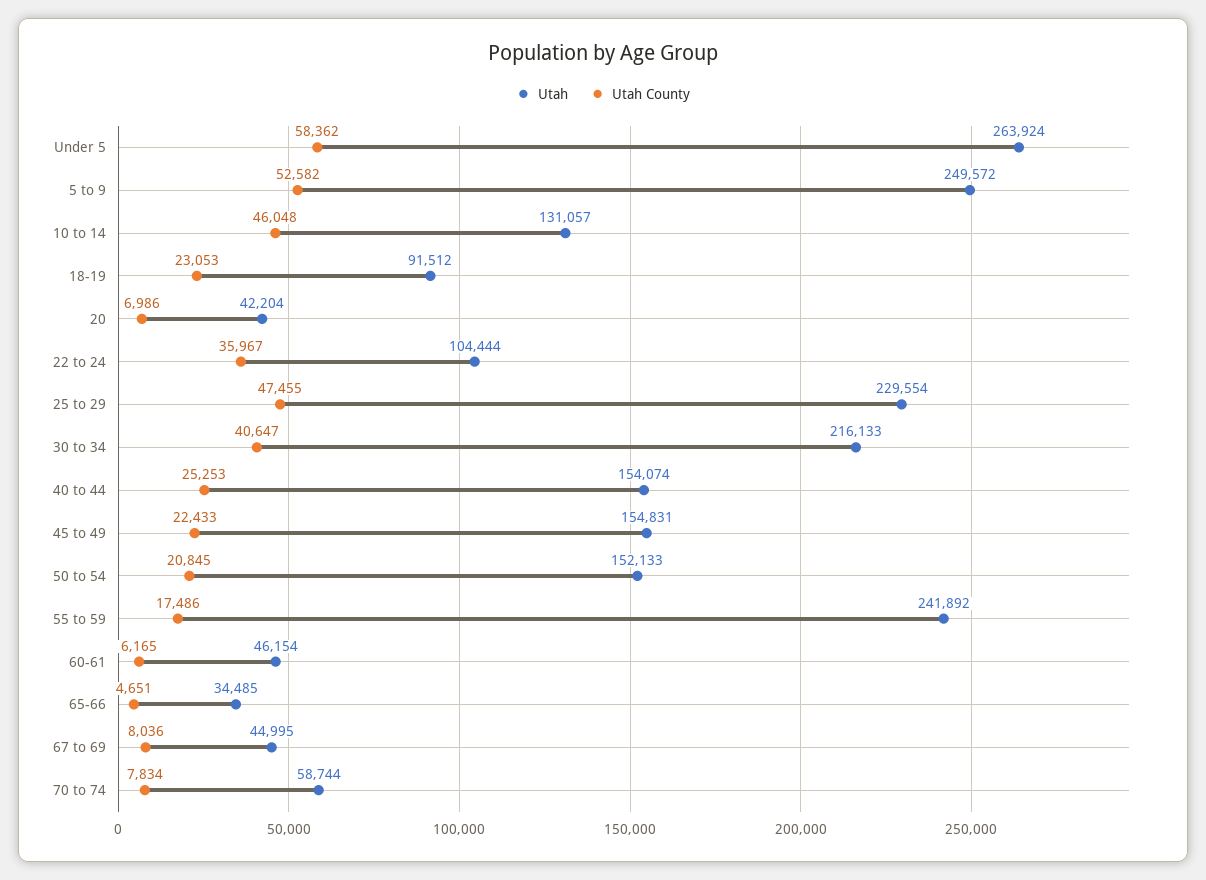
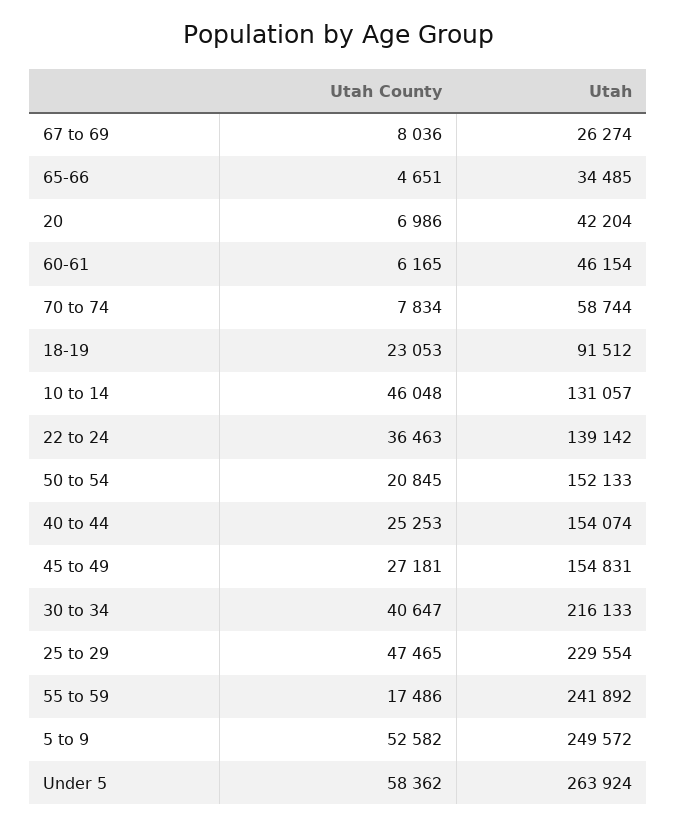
  {
    "Utah": {
      "Under 5": 263924,
      "5 to 9": 249572,
      "10 to 14": 131057,
      "18-19": 91512,
      "20": 42204,
-     "22 to 24": 104444,
+     "22 to 24": 139142,
      "25 to 29": 229554,
      "30 to 34": 216133,
      "40 to 44": 154074,
      "45 to 49": 154831,
      "50 to 54": 152133,
      "55 to 59": 241892,
      "60-61": 46154,
      "65-66": 34485,
-     "67 to 69": 44995,
+     "67 to 69": 26274,
      "70 to 74": 58744
    },
    "Utah County": {
      "Under 5": 58362,
      "5 to 9": 52582,
      "10 to 14": 46048,
      "18-19": 23053,
      "20": 6986,
-     "22 to 24": 35967,
+     "22 to 24": 36463,
-     "25 to 29": 47455,
+     "25 to 29": 47465,
      "30 to 34": 40647,
      "40 to 44": 25253,
-     "45 to 49": 22433,
+     "45 to 49": 27181,
      "50 to 54": 20845,
      "55 to 59": 17486,
      "60-61": 6165,
      "65-66": 4651,
      "67 to 69": 8036,
      "70 to 74": 7834
    }
  }

